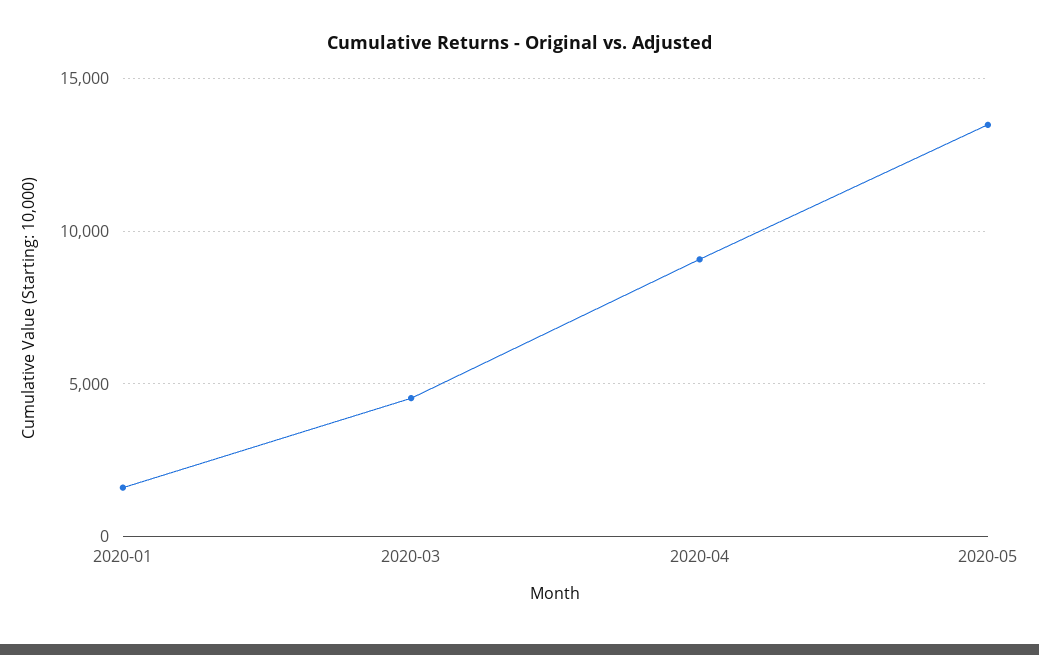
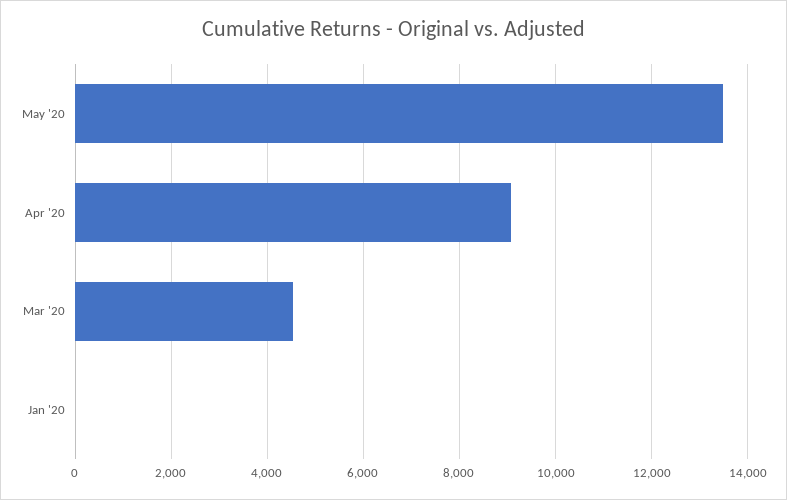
  {
-   "2020-01": 1500,
+   "2020-01": 0,
    "2020-03": 4600,
    "2020-04": 9000,
    "2020-05": 13400
  }

